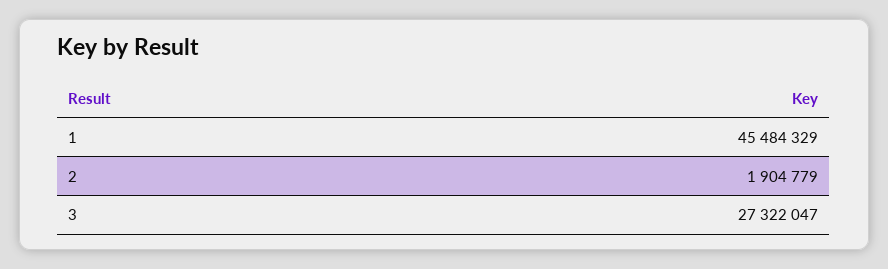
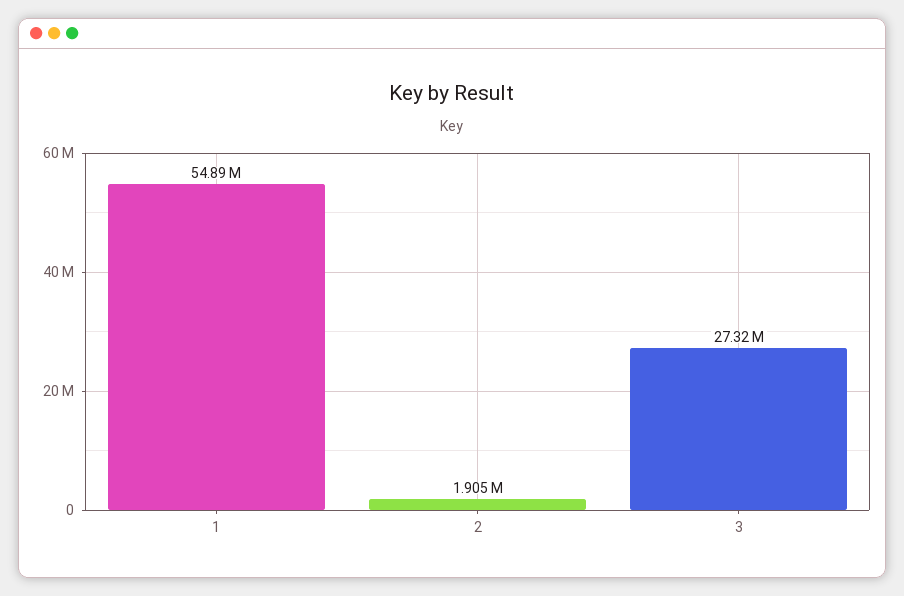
  {
-   "1": 45484329,
+   "1": 54890000,
    "2": 1904779,
    "3": 27322047
  }

